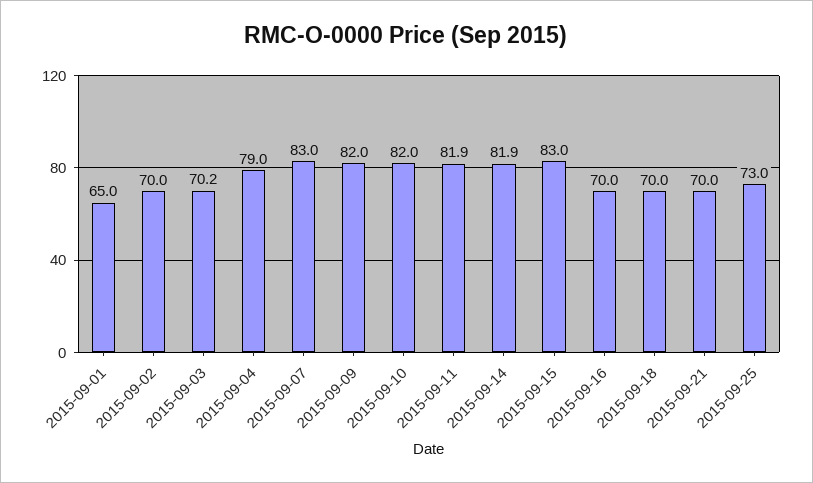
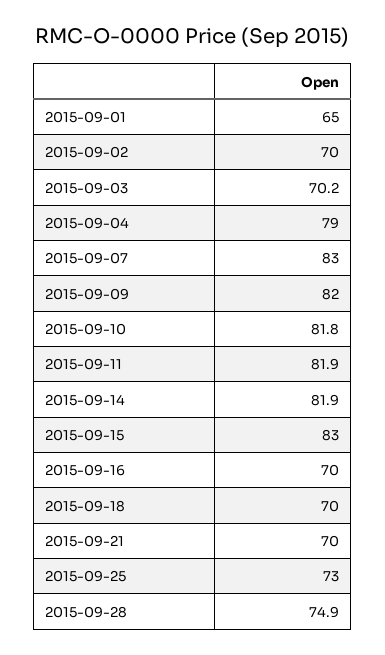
  {
    "2015-09-01": 65,
    "2015-09-02": 70,
    "2015-09-03": 70.2,
    "2015-09-04": 79,
    "2015-09-07": 83,
    "2015-09-09": 82,
-   "2015-09-10": 82,
+   "2015-09-10": 81.8,
    "2015-09-11": 81.9,
    "2015-09-14": 81.9,
    "2015-09-15": 83,
    "2015-09-16": 70,
    "2015-09-18": 70,
    "2015-09-21": 70,
-   "2015-09-25": 73
+   "2015-09-25": 73,
+   "2015-09-28": 74.9
  }

